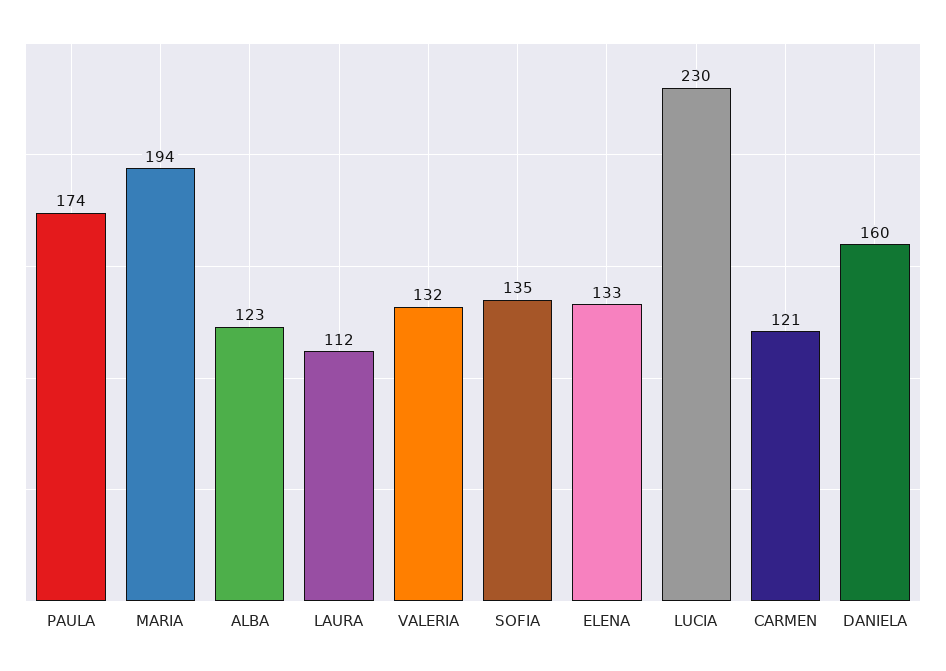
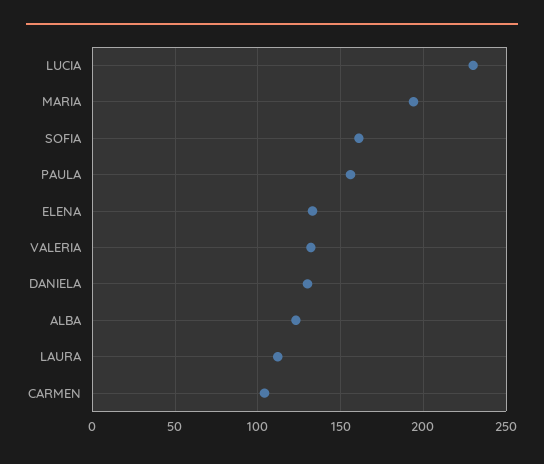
  {
-   "PAULA": 174,
+   "PAULA": 155,
    "MARIA": 194,
    "ALBA": 123,
    "LAURA": 112,
    "VALERIA": 132,
-   "SOFIA": 135,
+   "SOFIA": 160,
    "ELENA": 133,
    "LUCIA": 230,
-   "CARMEN": 121,
+   "CARMEN": 105,
-   "DANIELA": 160
+   "DANIELA": 130
  }

